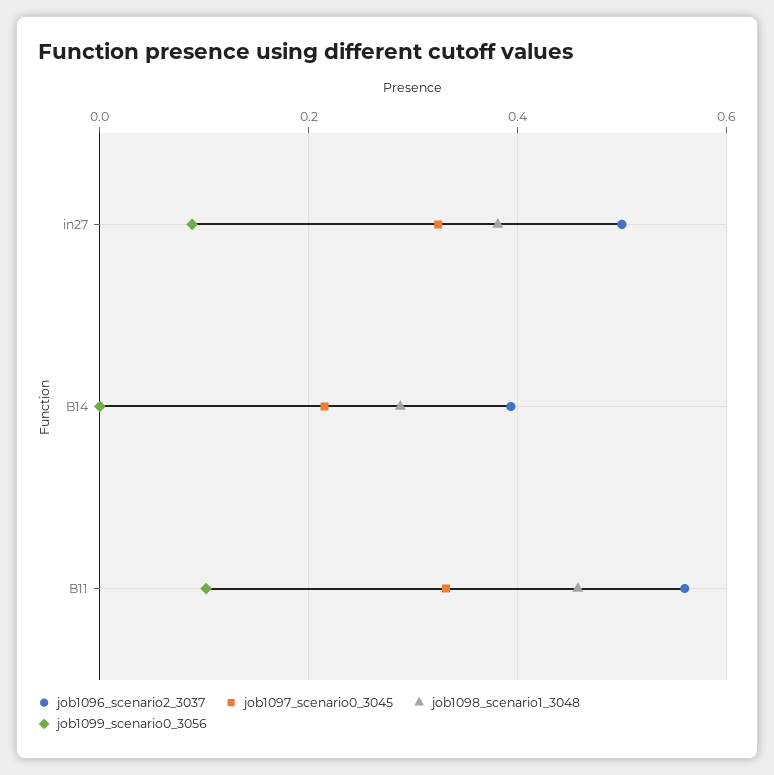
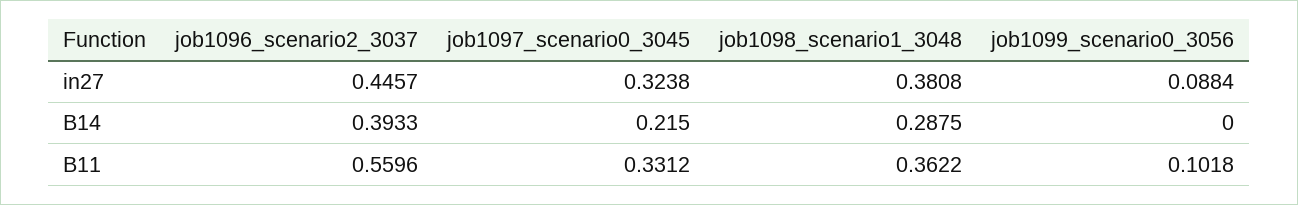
  {
    "job1096_scenario2_3037": {
-     "in27": 0.5,
+     "in27": 0.4457,
      "B14": 0.3933,
      "B11": 0.5596
    },
    "job1097_scenario0_3045": {
      "in27": 0.3238,
      "B14": 0.215,
      "B11": 0.3312
    },
    "job1098_scenario1_3048": {
      "in27": 0.3808,
      "B14": 0.2875,
-     "B11": 0.46
+     "B11": 0.3622
    },
    "job1099_scenario0_3056": {
      "in27": 0.0884,
      "B14": 0,
      "B11": 0.1018
    }
  }

